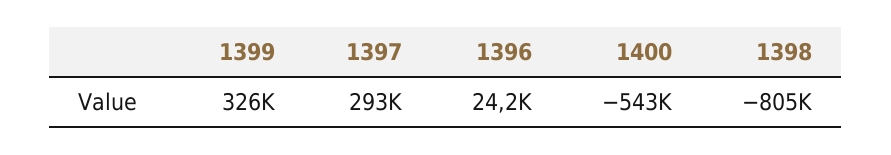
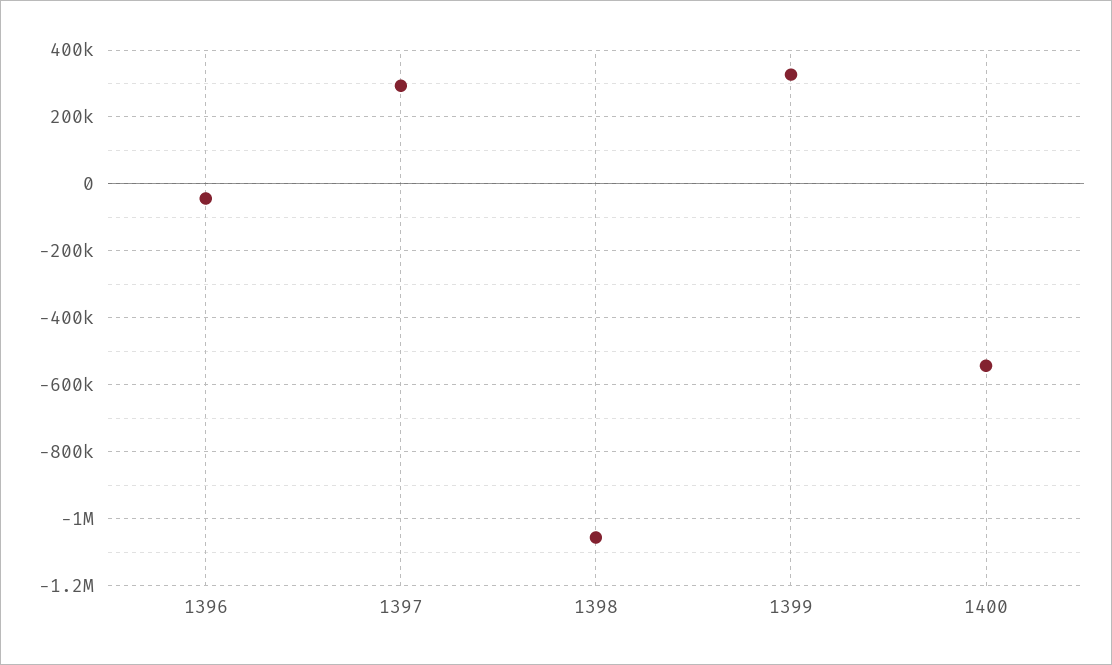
  {
    "1399": 326000,
    "1397": 293000,
-   "1396": 24200,
+   "1396": -40000,
    "1400": -543000,
-   "1398": -805000
+   "1398": -1060000
  }

